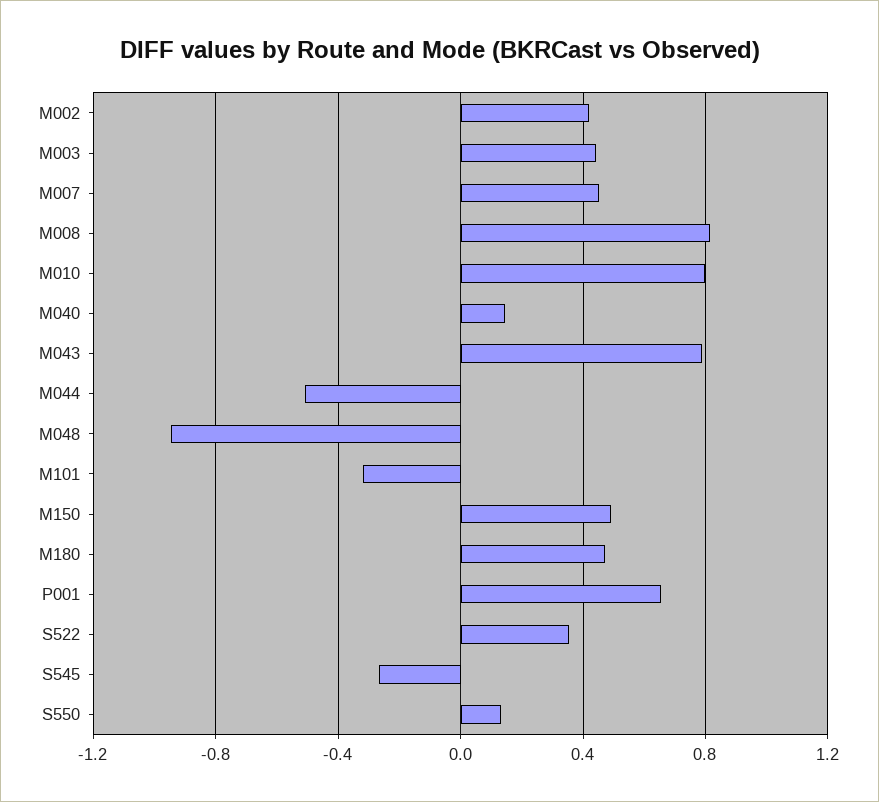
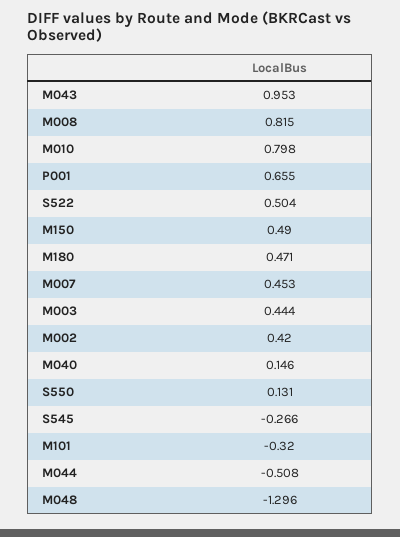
  {
    "M002": 0.42,
    "M003": 0.444,
    "M007": 0.453,
    "M008": 0.815,
    "M010": 0.798,
    "M040": 0.146,
-   "M043": 0.8,
+   "M043": 0.953,
    "M044": -0.508,
-   "M048": -0.95,
+   "M048": -1.296,
    "M101": -0.32,
    "M150": 0.49,
    "M180": 0.471,
    "P001": 0.655,
-   "S522": 0.35,
+   "S522": 0.504,
    "S545": -0.266,
    "S550": 0.131
  }

